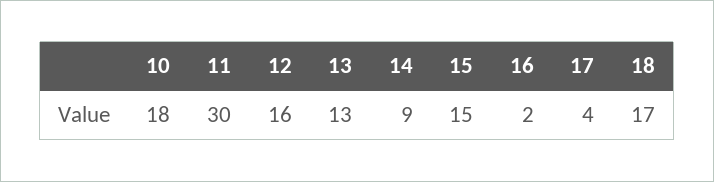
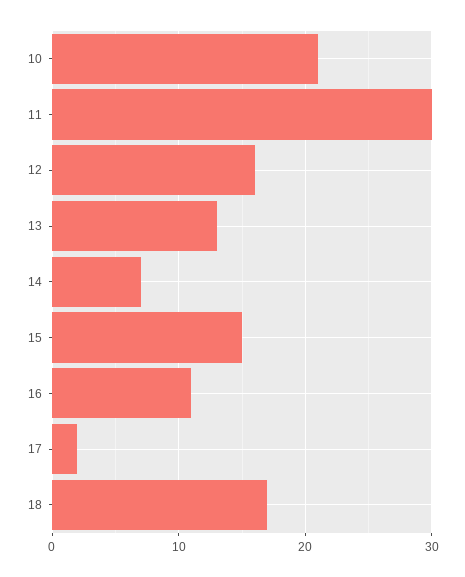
  {
-   "10": 18,
+   "10": 21,
    "11": 30,
    "12": 16,
    "13": 13,
-   "14": 9,
+   "14": 7,
    "15": 15,
-   "16": 2,
+   "16": 11,
-   "17": 4,
+   "17": 2,
    "18": 17
  }

